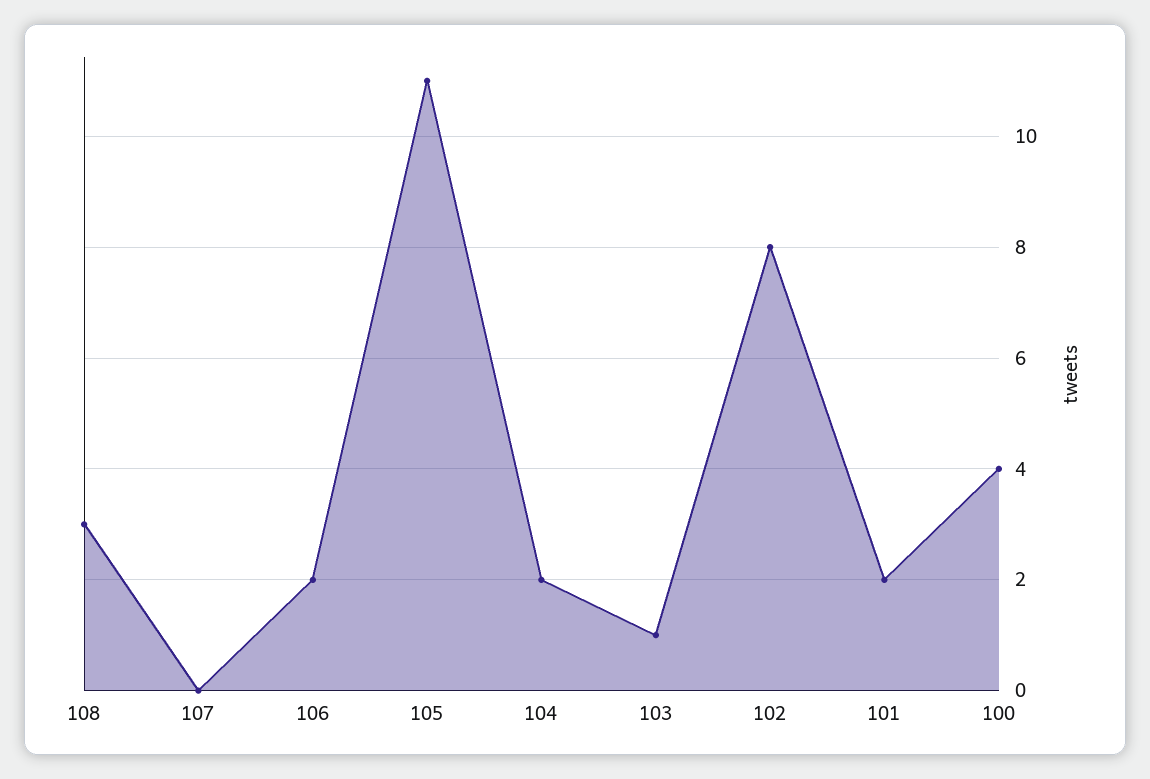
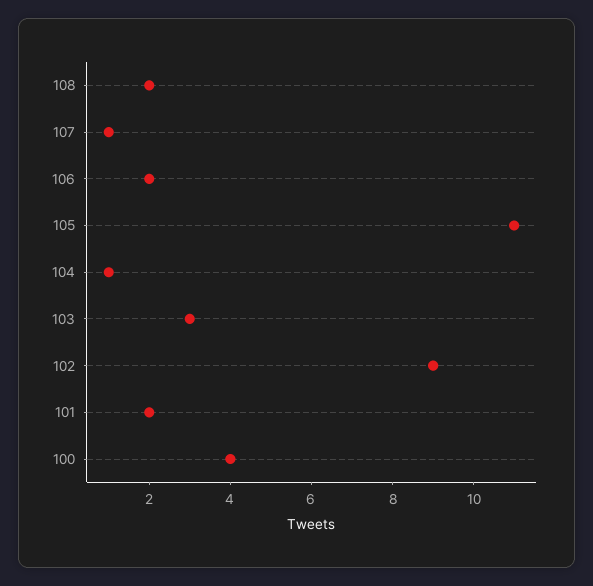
  {
-   "108": 3,
+   "108": 2,
-   "107": 0,
+   "107": 1,
    "106": 2,
    "105": 11,
-   "104": 2,
+   "104": 1,
-   "103": 1,
+   "103": 3,
-   "102": 8,
+   "102": 9,
    "101": 2,
    "100": 4
  }

